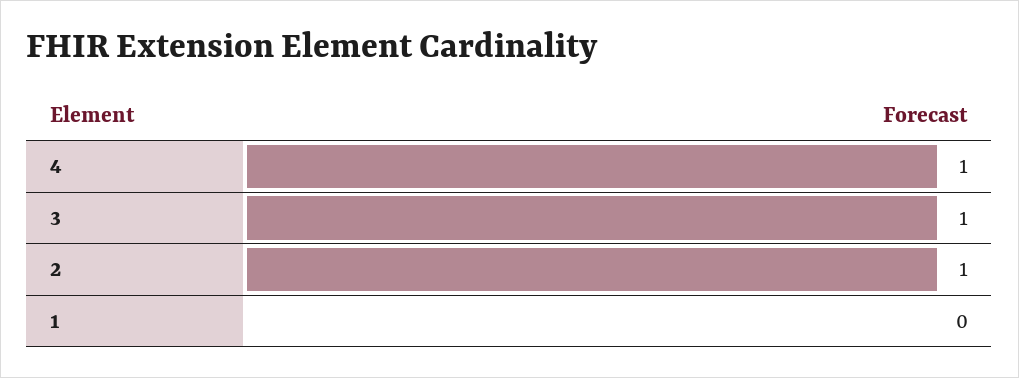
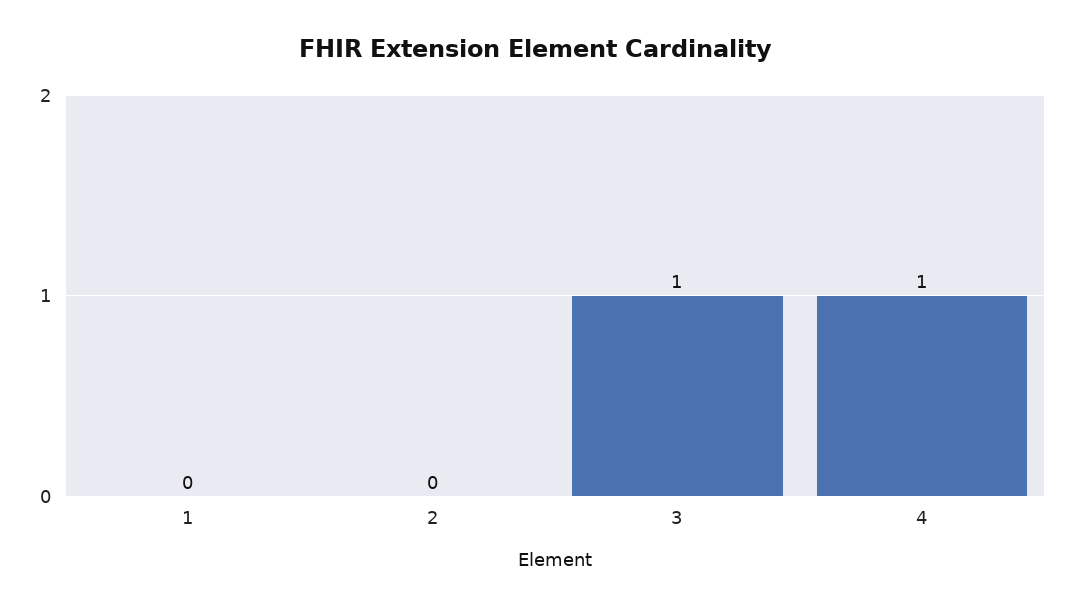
  {
    "4": 1,
    "3": 1,
-   "2": 1,
+   "2": 0,
    "1": 0
  }

